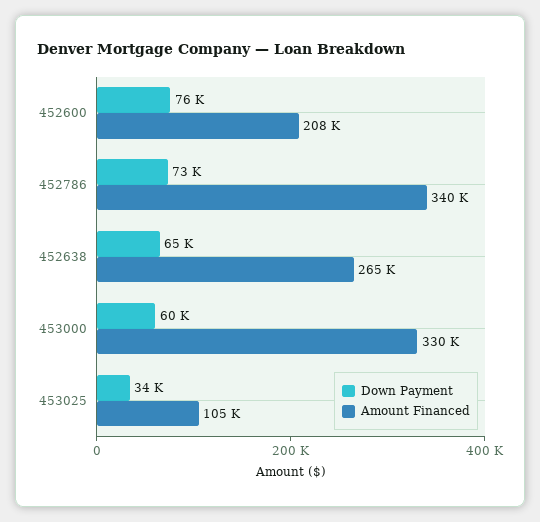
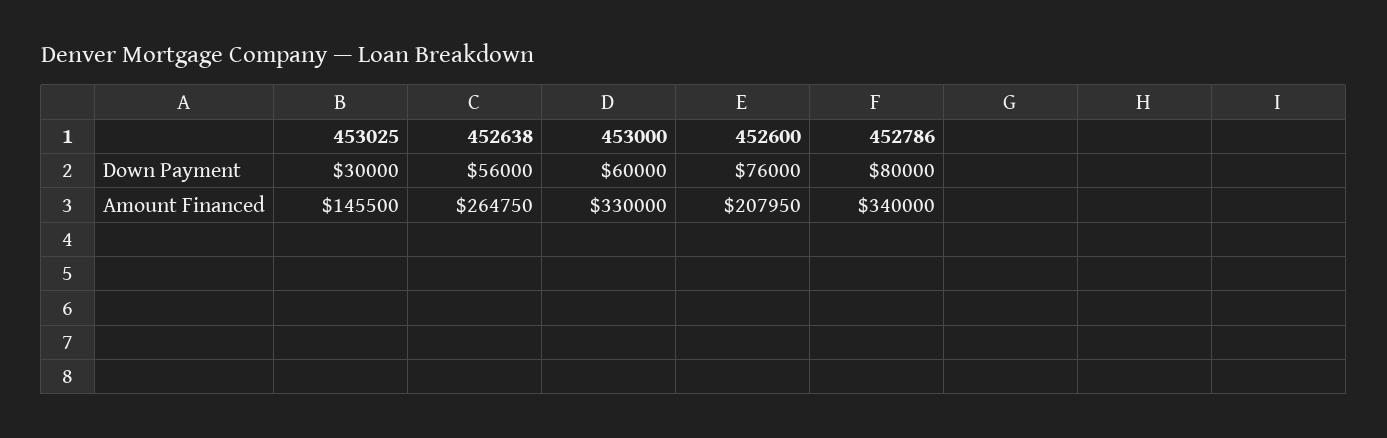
  {
    "Down Payment": {
      "452600": 76000,
-     "452786": 73000,
+     "452786": 80000,
-     "452638": 65000,
+     "452638": 56000,
      "453000": 60000,
-     "453025": 34000
+     "453025": 30000
    },
    "Amount Financed": {
      "452600": 207950,
      "452786": 340000,
      "452638": 264750,
      "453000": 330000,
-     "453025": 105000
+     "453025": 145500
    }
  }

